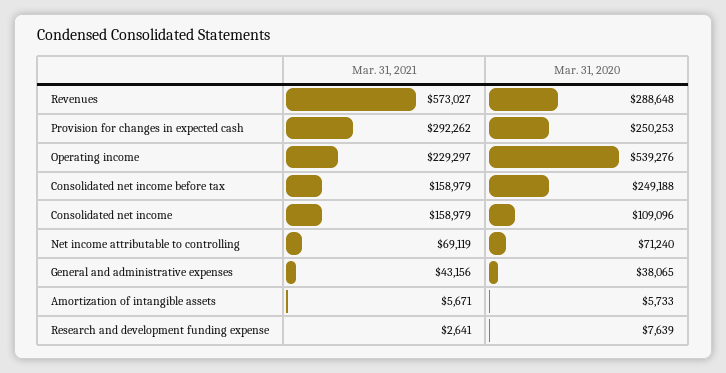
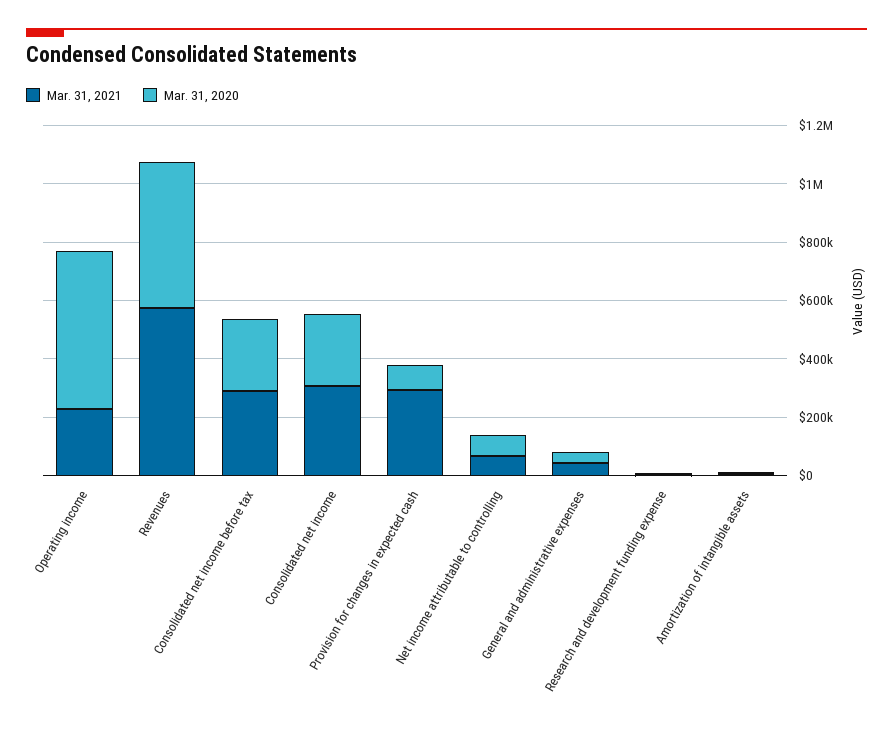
  {
    "Mar. 31, 2021": {
      "Revenues": 573027,
      "Provision for changes in expected cash": 292262,
      "Operating income": 229297,
-     "Consolidated net income before tax": 158979,
+     "Consolidated net income before tax": 300000,
-     "Consolidated net income": 158979,
+     "Consolidated net income": 300000,
      "Net income attributable to controlling": 69119,
      "General and administrative expenses": 43156,
      "Amortization of intangible assets": 5671,
      "Research and development funding expense": 2641
    },
    "Mar. 31, 2020": {
-     "Revenues": 288648,
+     "Revenues": 500000,
-     "Provision for changes in expected cash": 250253,
+     "Provision for changes in expected cash": 100000,
      "Operating income": 539276,
      "Consolidated net income before tax": 249188,
-     "Consolidated net income": 109096,
+     "Consolidated net income": 250000,
      "Net income attributable to controlling": 71240,
      "General and administrative expenses": 38065,
      "Amortization of intangible assets": 5733,
      "Research and development funding expense": 7639
    }
  }

